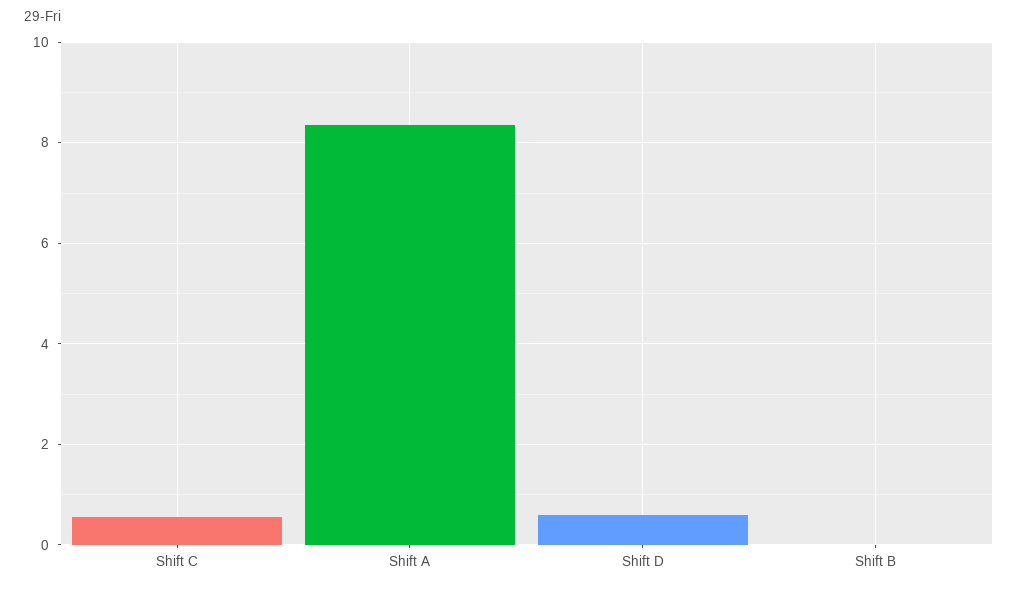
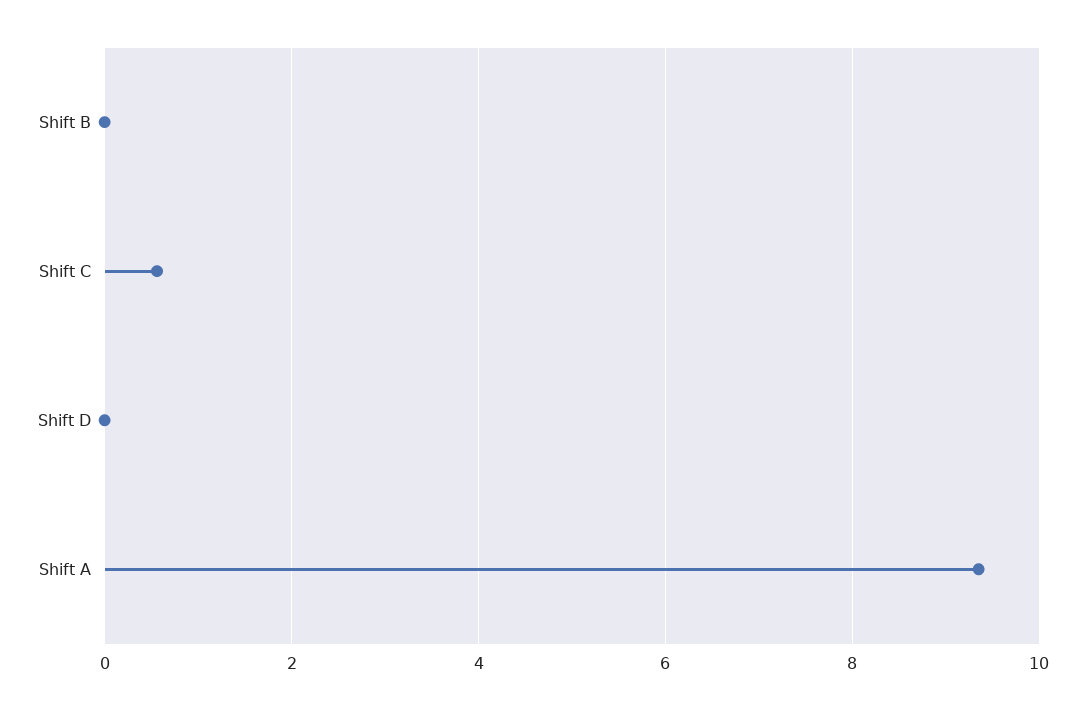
  {
    "Shift C": 0.6,
-   "Shift A": 8.4,
+   "Shift A": 9.4,
-   "Shift D": 0.6,
+   "Shift D": 0,
    "Shift B": 0
  }

